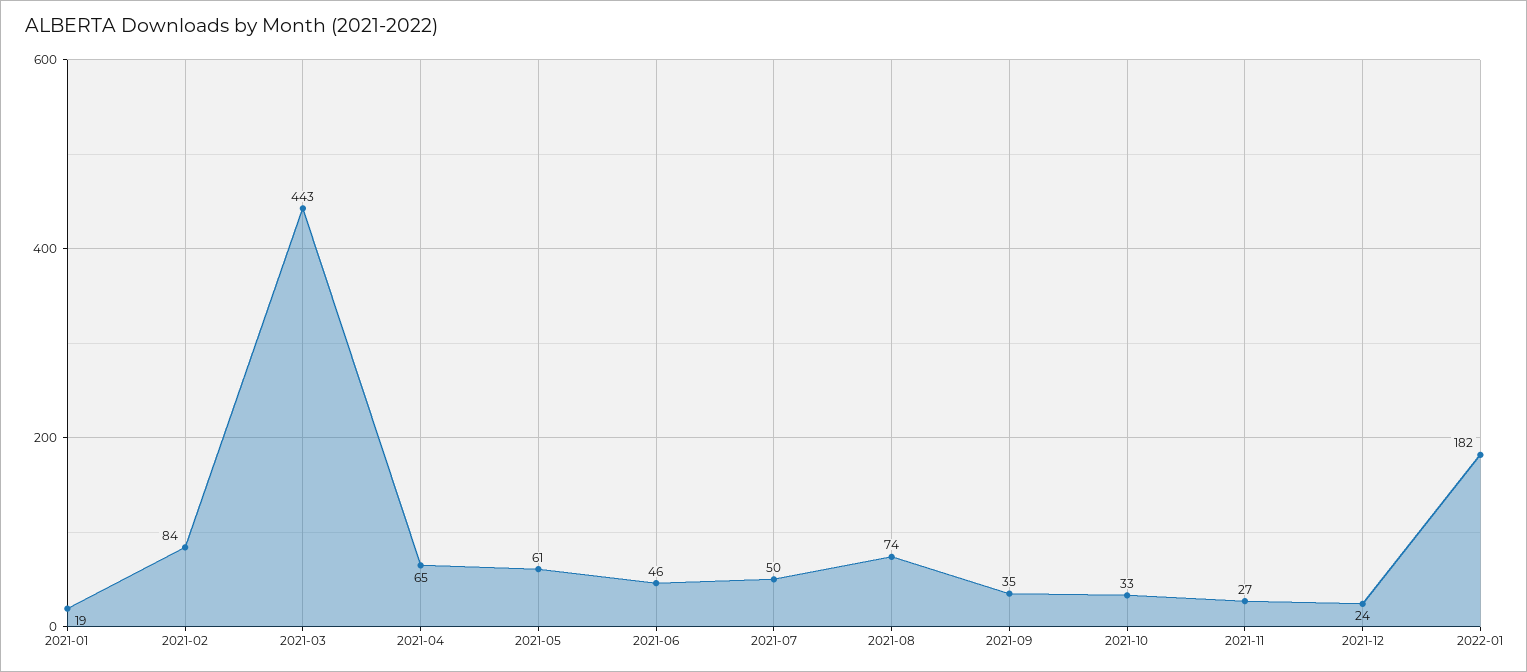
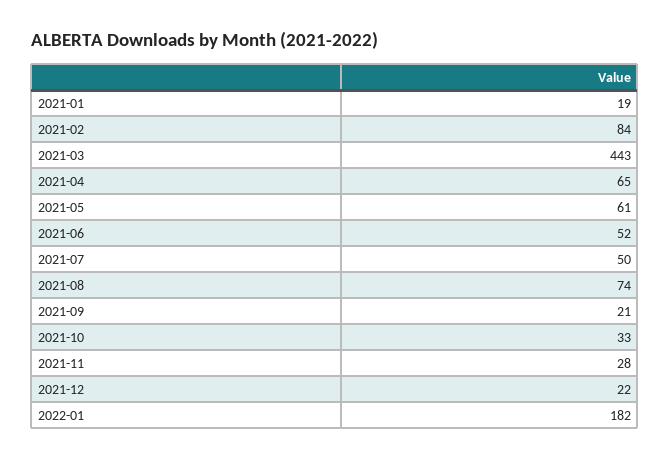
  {
    "2021-01": 19,
    "2021-02": 84,
    "2021-03": 443,
    "2021-04": 65,
    "2021-05": 61,
-   "2021-06": 46,
+   "2021-06": 52,
    "2021-07": 50,
    "2021-08": 74,
-   "2021-09": 35,
+   "2021-09": 21,
    "2021-10": 33,
-   "2021-11": 27,
+   "2021-11": 28,
-   "2021-12": 24,
+   "2021-12": 22,
    "2022-01": 182
  }

